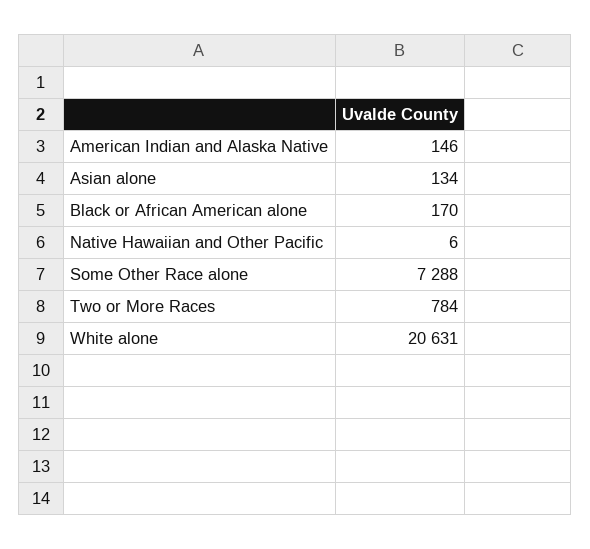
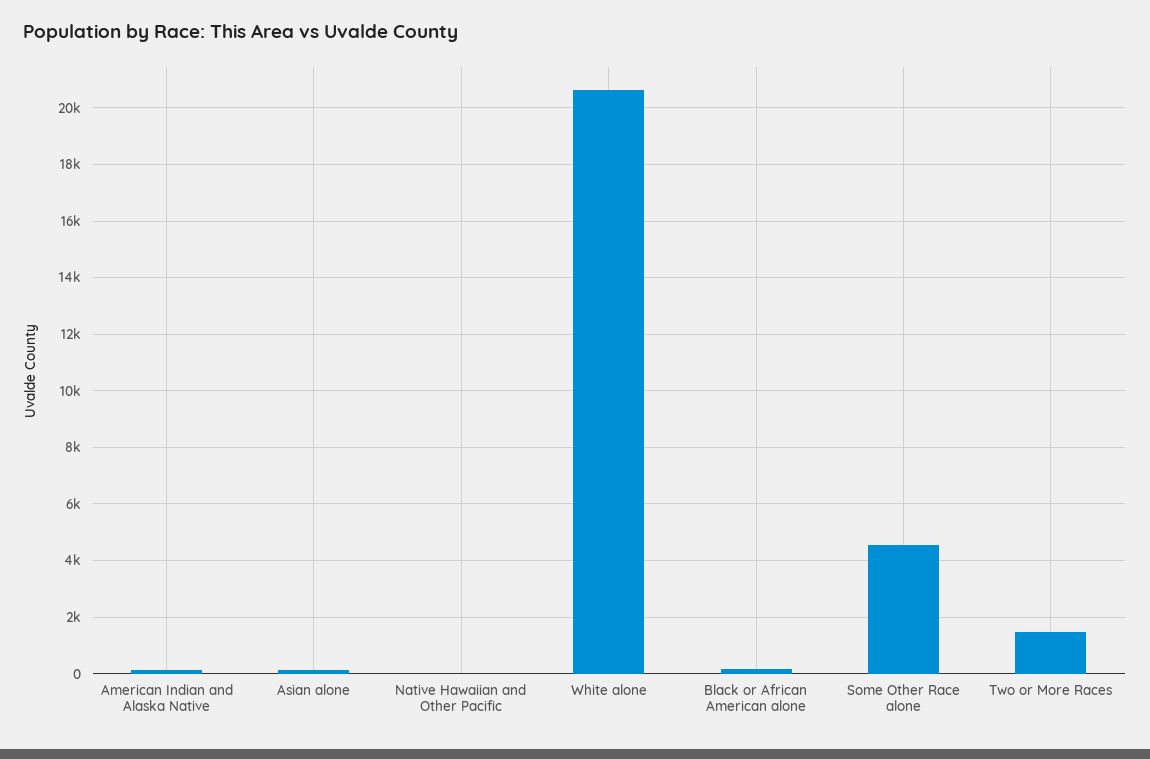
  {
    "American Indian and Alaska Native": 146,
    "Asian alone": 134,
    "Black or African American alone": 170,
    "Native Hawaiian and Other Pacific": 6,
-   "Some Other Race alone": 7288,
+   "Some Other Race alone": 4500,
-   "Two or More Races": 784,
+   "Two or More Races": 1500,
    "White alone": 20631
  }

